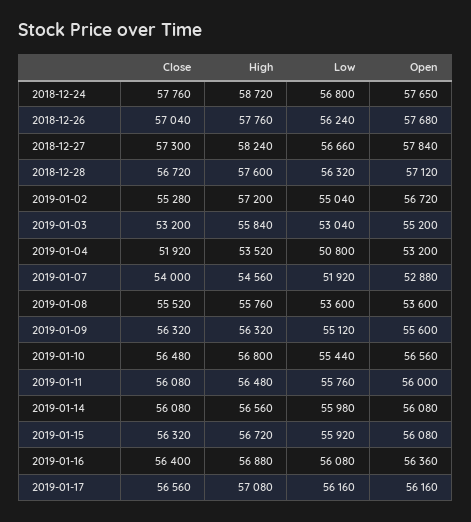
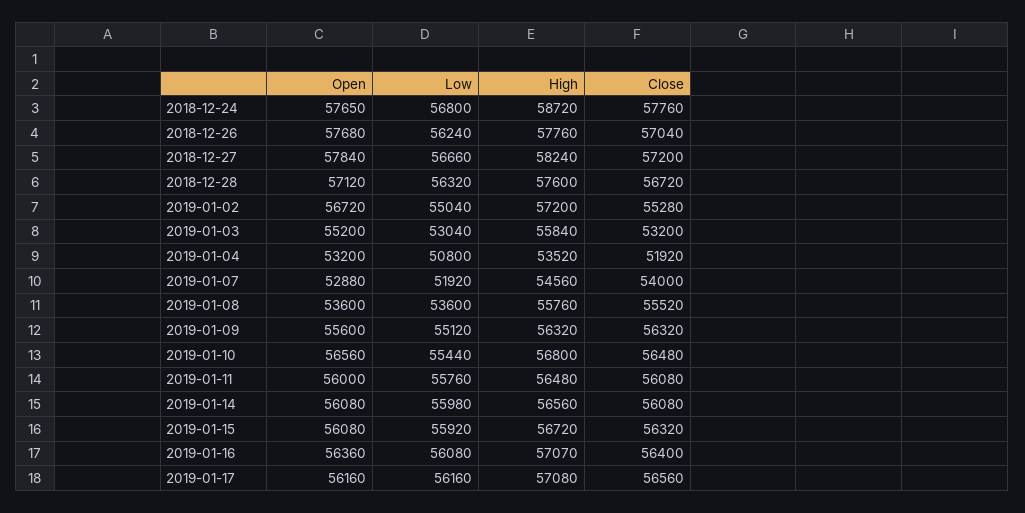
  {
    "Close": {
      "2018-12-24": 57760,
      "2018-12-26": 57040,
-     "2018-12-27": 57300,
+     "2018-12-27": 57200,
      "2018-12-28": 56720,
      "2019-01-02": 55280,
      "2019-01-03": 53200,
      "2019-01-04": 51920,
      "2019-01-07": 54000,
      "2019-01-08": 55520,
      "2019-01-09": 56320,
      "2019-01-10": 56480,
      "2019-01-11": 56080,
      "2019-01-14": 56080,
      "2019-01-15": 56320,
      "2019-01-16": 56400,
      "2019-01-17": 56560
    },
    "High": {
      "2018-12-24": 58720,
      "2018-12-26": 57760,
      "2018-12-27": 58240,
      "2018-12-28": 57600,
      "2019-01-02": 57200,
      "2019-01-03": 55840,
      "2019-01-04": 53520,
      "2019-01-07": 54560,
      "2019-01-08": 55760,
      "2019-01-09": 56320,
      "2019-01-10": 56800,
      "2019-01-11": 56480,
      "2019-01-14": 56560,
      "2019-01-15": 56720,
-     "2019-01-16": 56880,
+     "2019-01-16": 57070,
      "2019-01-17": 57080
    },
    "Low": {
      "2018-12-24": 56800,
      "2018-12-26": 56240,
      "2018-12-27": 56660,
      "2018-12-28": 56320,
      "2019-01-02": 55040,
      "2019-01-03": 53040,
      "2019-01-04": 50800,
      "2019-01-07": 51920,
      "2019-01-08": 53600,
      "2019-01-09": 55120,
      "2019-01-10": 55440,
      "2019-01-11": 55760,
      "2019-01-14": 55980,
      "2019-01-15": 55920,
      "2019-01-16": 56080,
      "2019-01-17": 56160
    },
    "Open": {
      "2018-12-24": 57650,
      "2018-12-26": 57680,
      "2018-12-27": 57840,
      "2018-12-28": 57120,
      "2019-01-02": 56720,
      "2019-01-03": 55200,
      "2019-01-04": 53200,
      "2019-01-07": 52880,
      "2019-01-08": 53600,
      "2019-01-09": 55600,
      "2019-01-10": 56560,
      "2019-01-11": 56000,
      "2019-01-14": 56080,
      "2019-01-15": 56080,
      "2019-01-16": 56360,
      "2019-01-17": 56160
    }
  }

